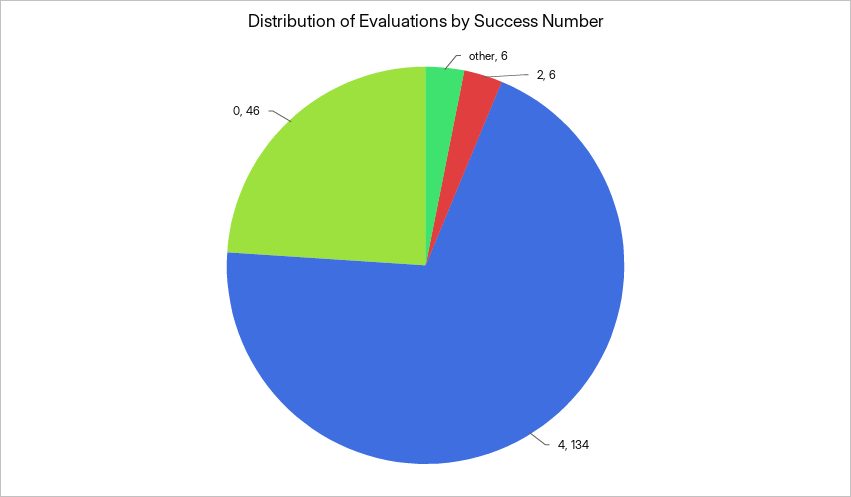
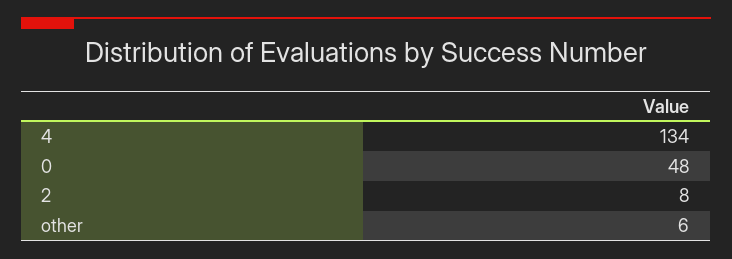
  {
    "other": 6,
-   "2": 6,
+   "2": 8,
    "4": 134,
-   "0": 46
+   "0": 48
  }

